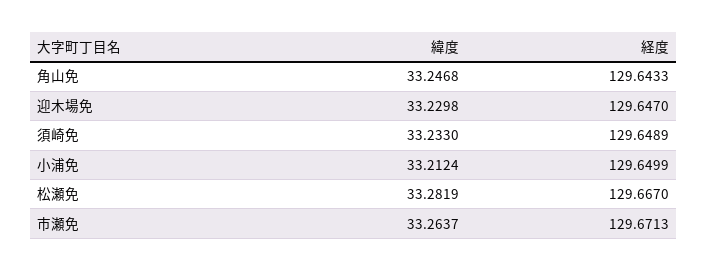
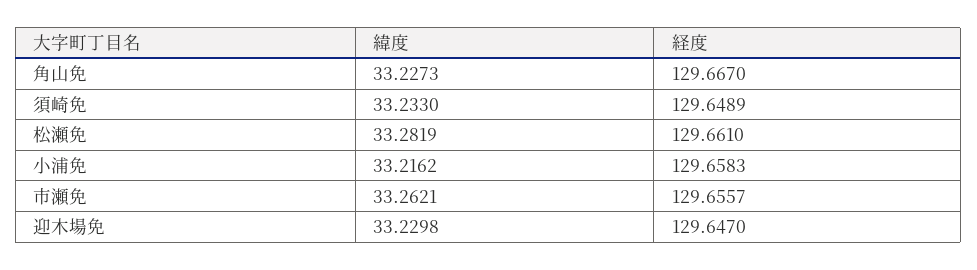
  {
    "緯度": {
-     "角山免": 33.2468,
+     "角山免": 33.2273,
      "迎木場免": 33.2298,
      "須崎免": 33.233,
-     "小浦免": 33.2124,
+     "小浦免": 33.2162,
      "松瀬免": 33.2819,
-     "市瀬免": 33.2637
+     "市瀬免": 33.2621
    },
    "経度": {
-     "角山免": 129.6433,
+     "角山免": 129.667,
      "迎木場免": 129.647,
      "須崎免": 129.6489,
-     "小浦免": 129.6499,
+     "小浦免": 129.6583,
-     "松瀬免": 129.667,
+     "松瀬免": 129.661,
-     "市瀬免": 129.6713
+     "市瀬免": 129.6557
    }
  }

